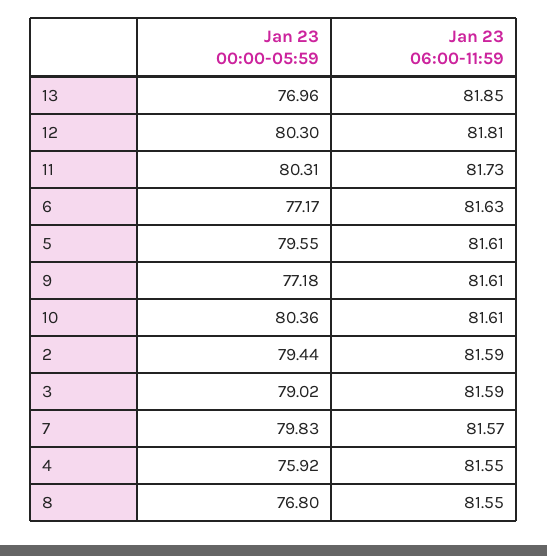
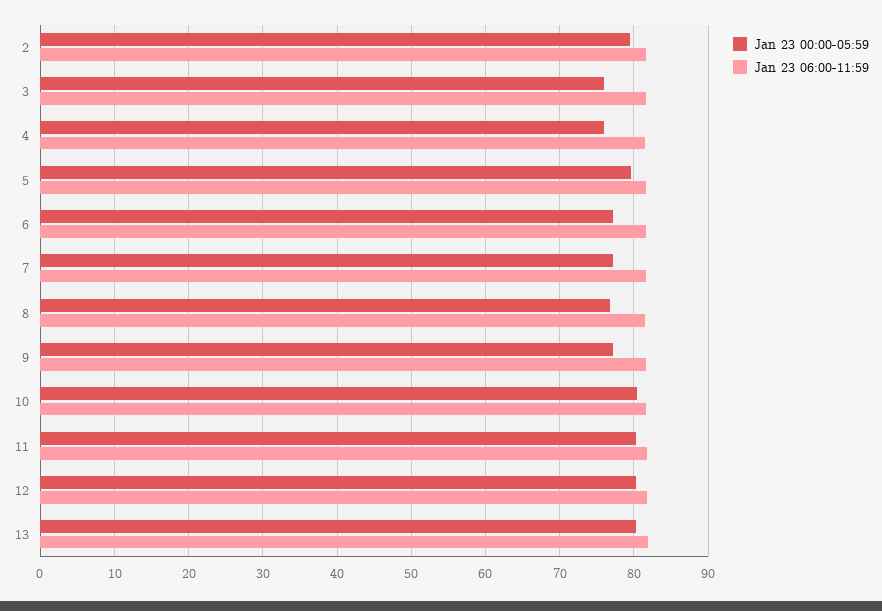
  {
    "Jan 23 00:00-05:59": {
-     "13": 76.96,
+     "13": 80,
      "12": 80.3,
      "11": 80.31,
      "6": 77.17,
      "5": 79.55,
      "9": 77.18,
      "10": 80.36,
      "2": 79.44,
-     "3": 79.02,
+     "3": 76,
-     "7": 79.83,
+     "7": 77,
      "4": 75.92,
      "8": 76.8
    },
    "Jan 23 06:00-11:59": {
      "13": 81.85,
      "12": 81.81,
      "11": 81.73,
      "6": 81.63,
      "5": 81.61,
      "9": 81.61,
      "10": 81.61,
      "2": 81.59,
      "3": 81.59,
      "7": 81.57,
      "4": 81.55,
      "8": 81.55
    }
  }

